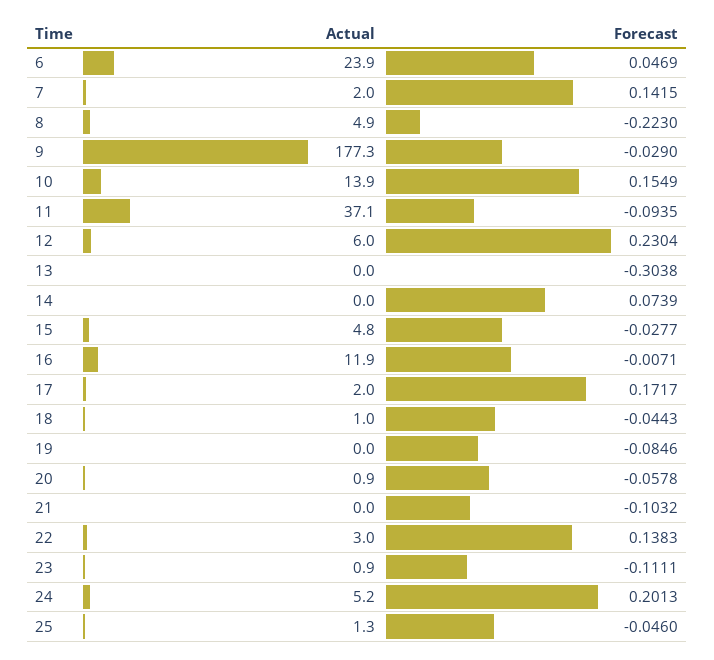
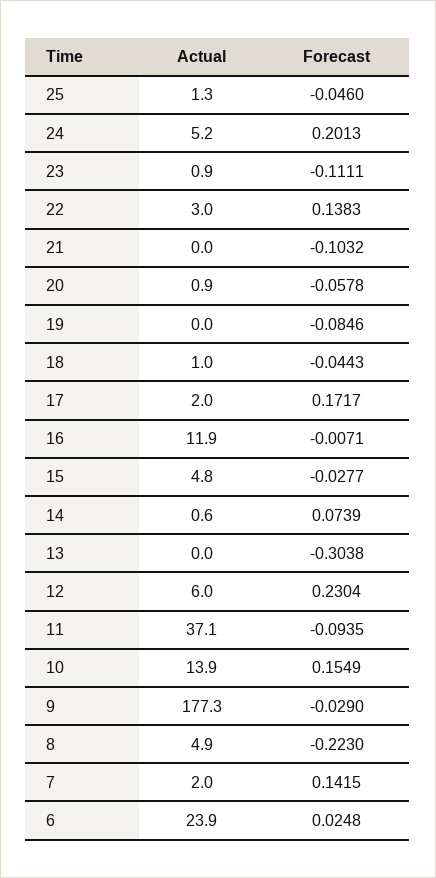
  {
    "Actual": {
      "6": 23.9,
      "7": 2,
      "8": 4.9,
      "9": 177.3,
      "10": 13.9,
      "11": 37.1,
      "12": 6,
      "13": 0,
-     "14": 0,
+     "14": 0.6,
      "15": 4.8,
      "16": 11.9,
      "17": 2,
      "18": 1,
      "19": 0,
      "20": 0.9,
      "21": 0,
      "22": 3,
      "23": 0.9,
      "24": 5.2,
      "25": 1.3
    },
    "Forecast": {
-     "6": 0.0469,
+     "6": 0.0248,
      "7": 0.1415,
      "8": -0.223,
      "9": -0.029,
      "10": 0.1549,
      "11": -0.0935,
      "12": 0.2304,
      "13": -0.3038,
      "14": 0.0739,
      "15": -0.0277,
      "16": -0.0071,
      "17": 0.1717,
      "18": -0.0443,
      "19": -0.0846,
      "20": -0.0578,
      "21": -0.1032,
      "22": 0.1383,
      "23": -0.1111,
      "24": 0.2013,
      "25": -0.046
    }
  }

